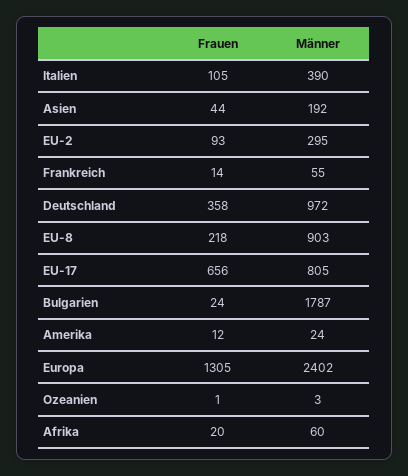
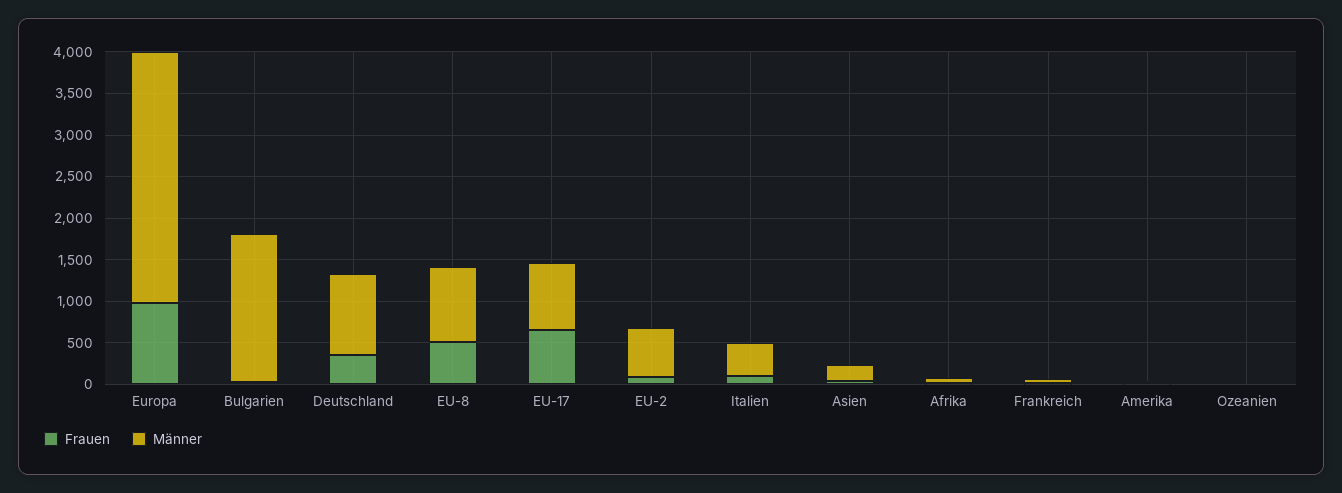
  {
    "Frauen": {
      "Italien": 105,
      "Asien": 44,
      "EU-2": 93,
      "Frankreich": 14,
      "Deutschland": 358,
-     "EU-8": 218,
+     "EU-8": 500,
      "EU-17": 656,
      "Bulgarien": 24,
      "Amerika": 12,
-     "Europa": 1305,
+     "Europa": 1000,
      "Ozeanien": 1,
      "Afrika": 20
    },
    "Männer": {
      "Italien": 390,
      "Asien": 192,
-     "EU-2": 295,
+     "EU-2": 600,
      "Frankreich": 55,
      "Deutschland": 972,
      "EU-8": 903,
      "EU-17": 805,
      "Bulgarien": 1787,
      "Amerika": 24,
-     "Europa": 2402,
+     "Europa": 3000,
      "Ozeanien": 3,
      "Afrika": 60
    }
  }

